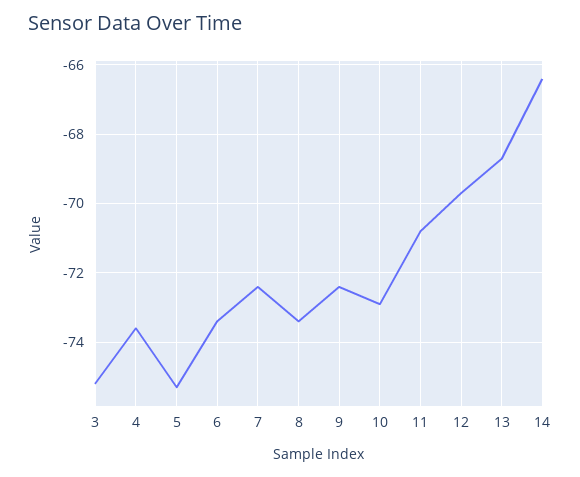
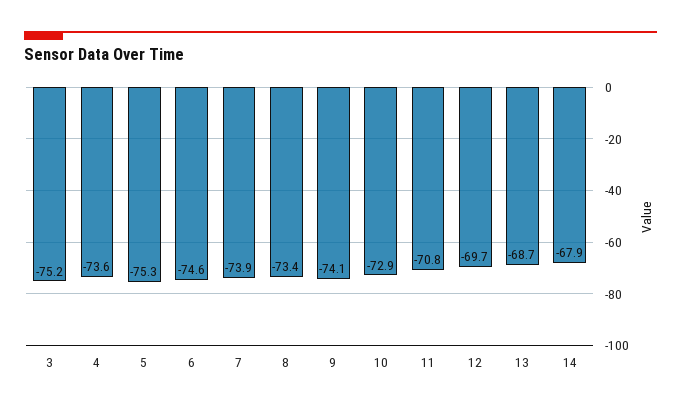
  {
    "3": -75.2,
    "4": -73.6,
    "5": -75.3,
-   "6": -73.5,
+   "6": -74.6,
-   "7": -72.5,
+   "7": -73.9,
    "8": -73.4,
-   "9": -72.5,
+   "9": -74.1,
    "10": -72.9,
    "11": -70.8,
    "12": -69.7,
    "13": -68.7,
-   "14": -66.5
+   "14": -67.9
  }

